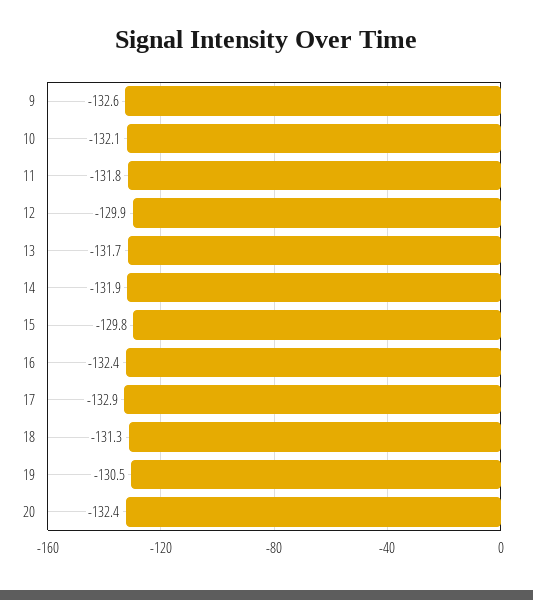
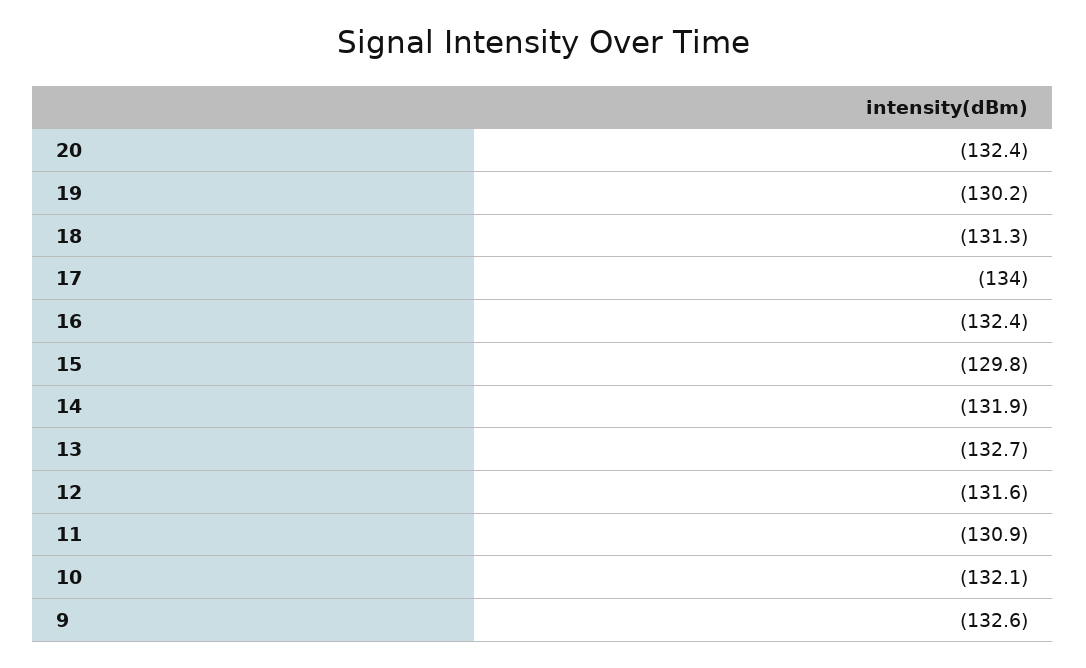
  {
    "9": -132.6,
    "10": -132.1,
-   "11": -131.8,
+   "11": -130.9,
-   "12": -129.9,
+   "12": -131.6,
-   "13": -131.7,
+   "13": -132.7,
    "14": -131.9,
    "15": -129.8,
    "16": -132.4,
-   "17": -132.9,
+   "17": -134,
    "18": -131.3,
-   "19": -130.5,
+   "19": -130.2,
    "20": -132.4
  }

